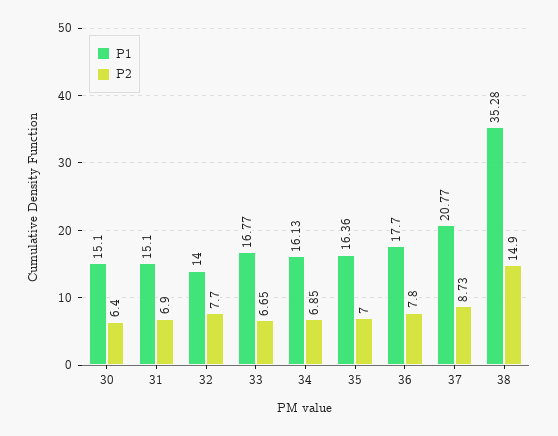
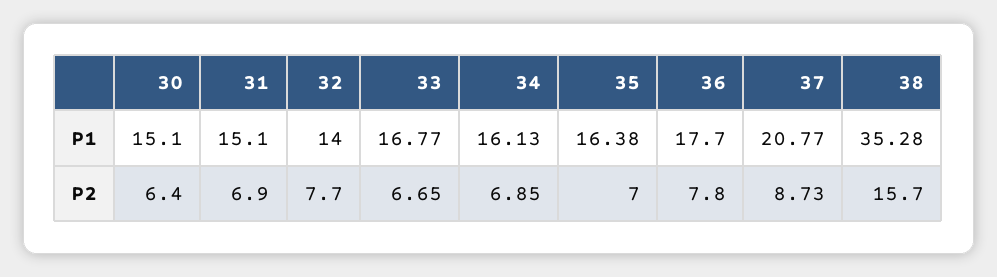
  {
    "P1": {
      "30": 15.1,
      "31": 15.1,
      "32": 14,
      "33": 16.77,
      "34": 16.13,
-     "35": 16.36,
+     "35": 16.38,
      "36": 17.7,
      "37": 20.77,
      "38": 35.28
    },
    "P2": {
      "30": 6.4,
      "31": 6.9,
      "32": 7.7,
      "33": 6.65,
      "34": 6.85,
      "35": 7,
      "36": 7.8,
      "37": 8.73,
-     "38": 14.9
+     "38": 15.7
    }
  }

